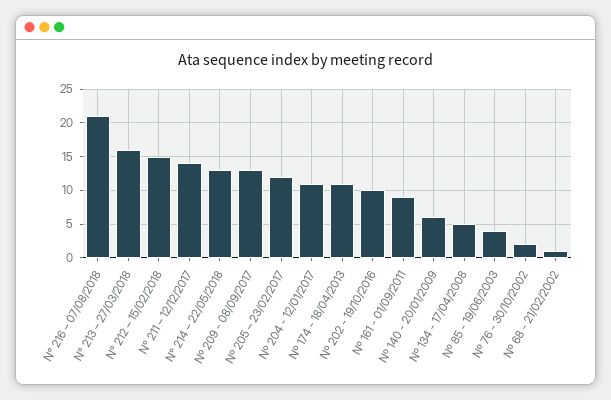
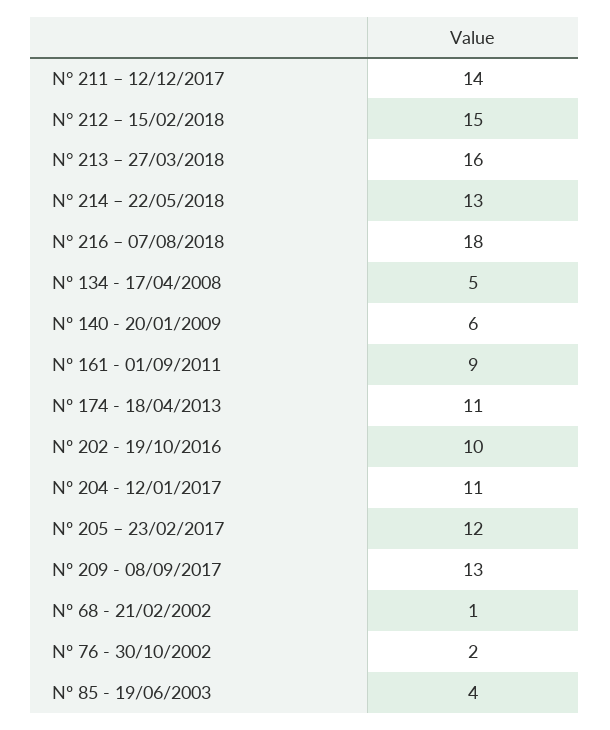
  {
-   "N° 216 – 07/08/2018": 21,
+   "N° 216 – 07/08/2018": 18,
    "N° 213 – 27/03/2018": 16,
    "N° 212 – 15/02/2018": 15,
    "N° 211 – 12/12/2017": 14,
    "N° 214 – 22/05/2018": 13,
    "Nº 209 - 08/09/2017": 13,
    "Nº 205 – 23/02/2017": 12,
    "Nº 204 - 12/01/2017": 11,
    "Nº 174 - 18/04/2013": 11,
    "Nº 202 - 19/10/2016": 10,
    "Nº 161 - 01/09/2011": 9,
    "Nº 140 - 20/01/2009": 6,
    "Nº 134 - 17/04/2008": 5,
    "Nº 85 - 19/06/2003": 4,
    "Nº 76 - 30/10/2002": 2,
    "Nº 68 - 21/02/2002": 1
  }

